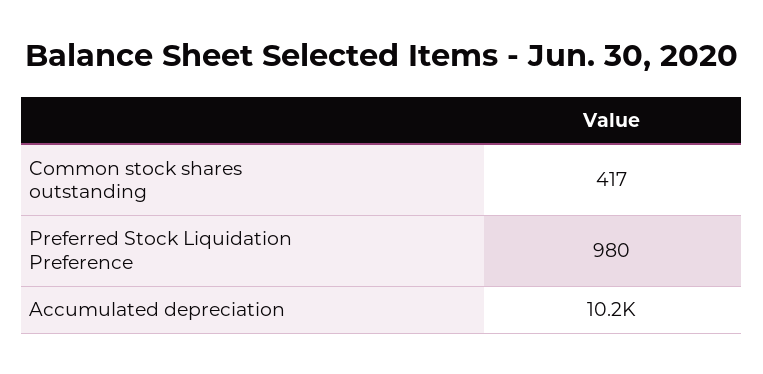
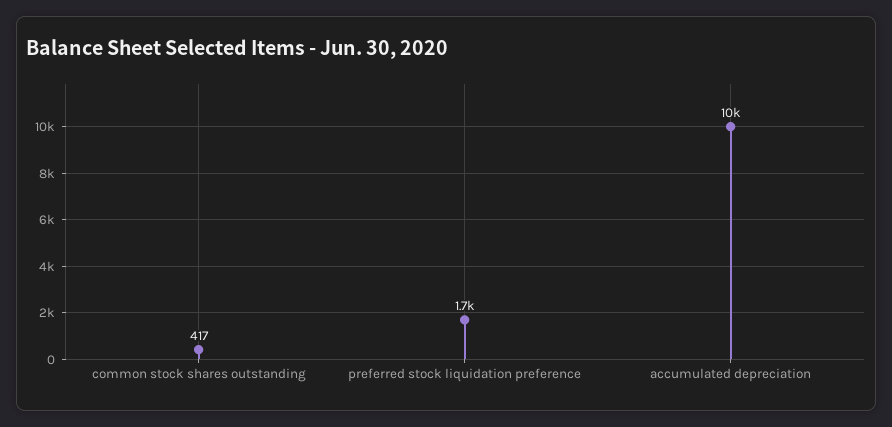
  {
    "Common stock shares outstanding": 417,
-   "Preferred Stock Liquidation Preference": 980,
+   "Preferred Stock Liquidation Preference": 1700,
    "Accumulated depreciation": 10200
  }

